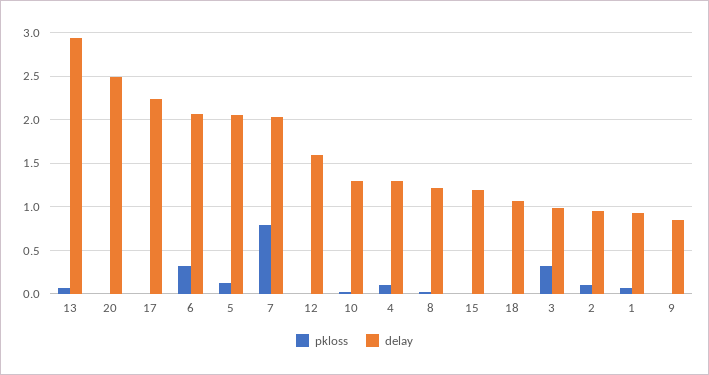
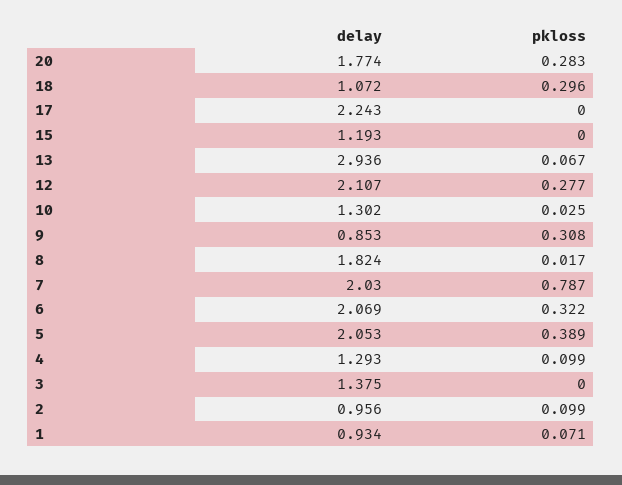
  {
    "pkloss": {
      "13": 0.067,
-     "20": 0,
+     "20": 0.283,
      "17": 0,
      "6": 0.322,
-     "5": 0.1,
+     "5": 0.389,
      "7": 0.787,
-     "12": 0,
+     "12": 0.277,
      "10": 0.025,
      "4": 0.099,
      "8": 0.017,
      "15": 0,
-     "18": 0,
+     "18": 0.296,
-     "3": 0.3,
+     "3": 0,
      "2": 0.099,
      "1": 0.071,
-     "9": 0
+     "9": 0.308
    },
    "delay": {
      "13": 2.936,
-     "20": 2.5,
+     "20": 1.774,
      "17": 2.243,
      "6": 2.069,
      "5": 2.053,
      "7": 2.03,
-     "12": 1.6,
+     "12": 2.107,
      "10": 1.302,
      "4": 1.293,
-     "8": 1.2,
+     "8": 1.824,
      "15": 1.193,
      "18": 1.072,
-     "3": 1,
+     "3": 1.375,
      "2": 0.956,
      "1": 0.934,
      "9": 0.853
    }
  }

